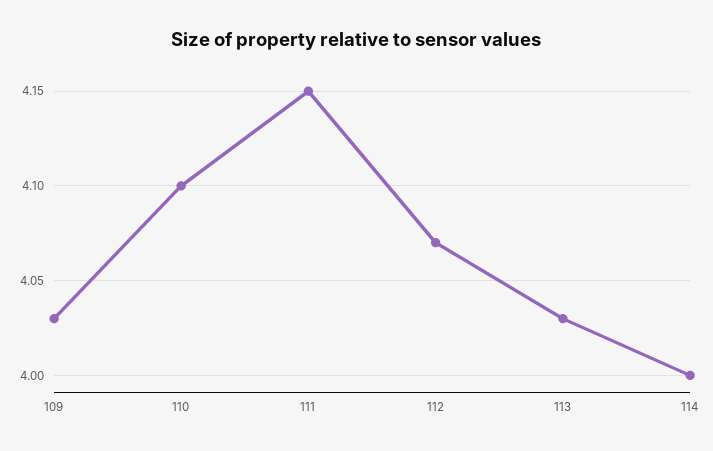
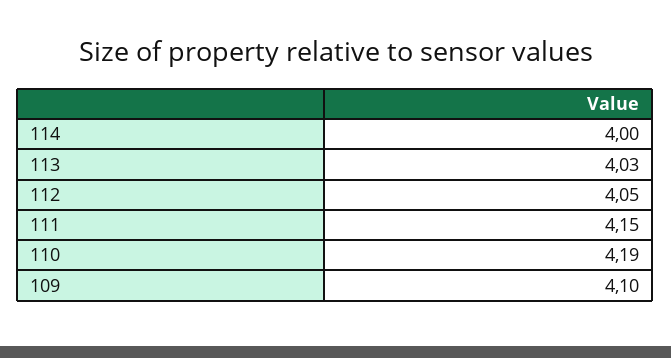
  {
-   "109": 4.03,
+   "109": 4.1,
-   "110": 4.1,
+   "110": 4.19,
    "111": 4.15,
-   "112": 4.07,
+   "112": 4.05,
    "113": 4.03,
    "114": 4
  }

